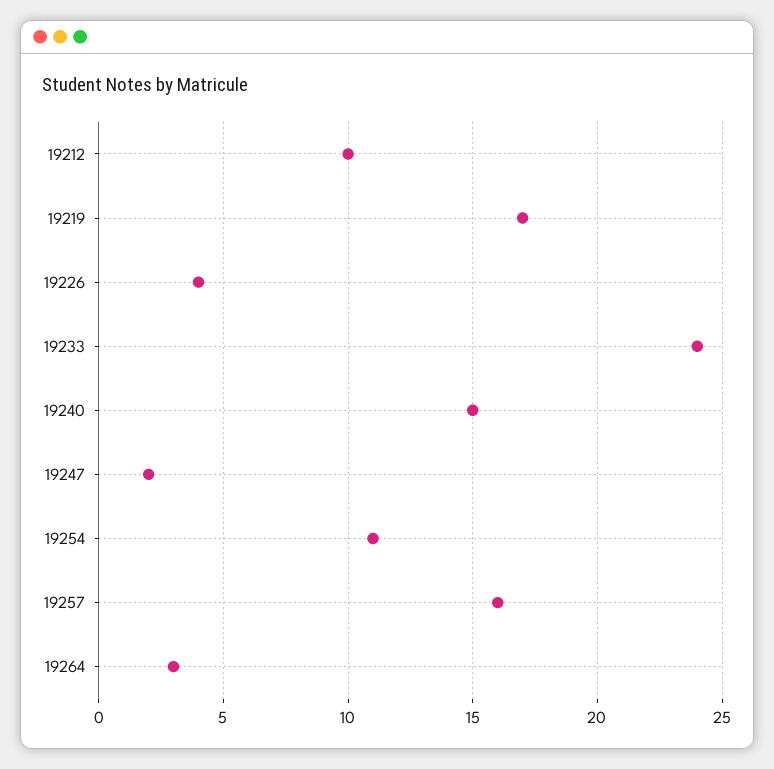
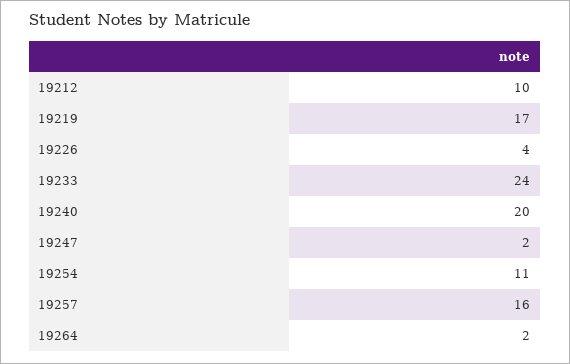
  {
    "19212": 10,
    "19219": 17,
    "19226": 4,
    "19233": 24,
-   "19240": 15,
+   "19240": 20,
    "19247": 2,
    "19254": 11,
    "19257": 16,
-   "19264": 3
+   "19264": 2
  }

